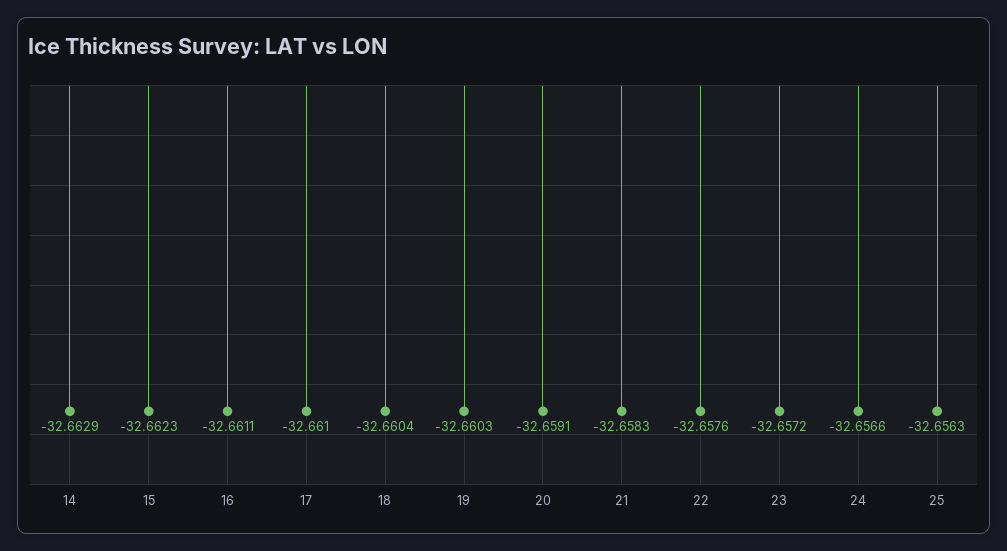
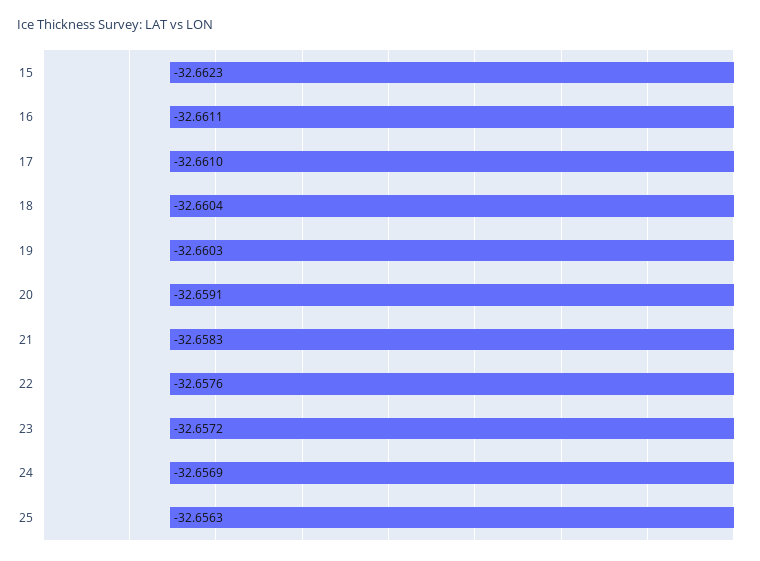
  {
-   "14": -32.6629,
    "15": -32.6623,
    "16": -32.6611,
    "17": -32.661,
    "18": -32.6604,
    "19": -32.6603,
    "20": -32.6591,
    "21": -32.6583,
    "22": -32.6576,
    "23": -32.6572,
-   "24": -32.6566,
+   "24": -32.6569,
    "25": -32.6563
  }

